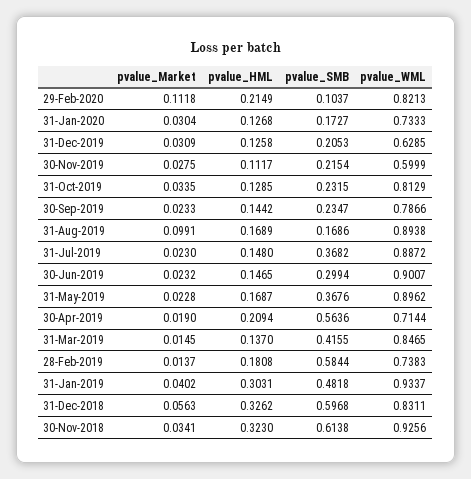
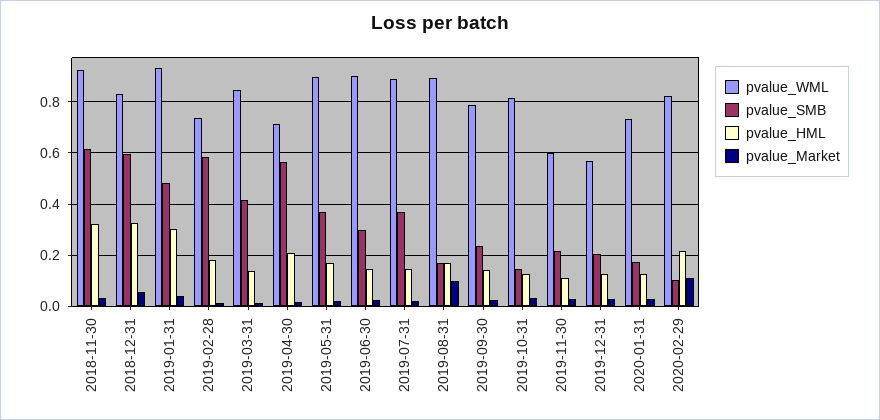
  {
    "pvalue_Market": {
      "29-Feb-2020": 0.1118,
      "31-Jan-2020": 0.0304,
      "31-Dec-2019": 0.0309,
      "30-Nov-2019": 0.0275,
      "31-Oct-2019": 0.0335,
      "30-Sep-2019": 0.0233,
      "31-Aug-2019": 0.0991,
      "31-Jul-2019": 0.023,
      "30-Jun-2019": 0.0232,
      "31-May-2019": 0.0228,
      "30-Apr-2019": 0.019,
      "31-Mar-2019": 0.0145,
      "28-Feb-2019": 0.0137,
      "31-Jan-2019": 0.0402,
      "31-Dec-2018": 0.0563,
      "30-Nov-2018": 0.0341
    },
    "pvalue_HML": {
      "29-Feb-2020": 0.2149,
      "31-Jan-2020": 0.1268,
      "31-Dec-2019": 0.1258,
      "30-Nov-2019": 0.1117,
      "31-Oct-2019": 0.1285,
      "30-Sep-2019": 0.1442,
      "31-Aug-2019": 0.1689,
      "31-Jul-2019": 0.148,
      "30-Jun-2019": 0.1465,
      "31-May-2019": 0.1687,
      "30-Apr-2019": 0.2094,
      "31-Mar-2019": 0.137,
      "28-Feb-2019": 0.1808,
      "31-Jan-2019": 0.3031,
      "31-Dec-2018": 0.3262,
      "30-Nov-2018": 0.323
    },
    "pvalue_SMB": {
      "29-Feb-2020": 0.1037,
      "31-Jan-2020": 0.1727,
      "31-Dec-2019": 0.2053,
      "30-Nov-2019": 0.2154,
-     "31-Oct-2019": 0.2315,
+     "31-Oct-2019": 0.15,
      "30-Sep-2019": 0.2347,
      "31-Aug-2019": 0.1686,
      "31-Jul-2019": 0.3682,
      "30-Jun-2019": 0.2994,
      "31-May-2019": 0.3676,
      "30-Apr-2019": 0.5636,
      "31-Mar-2019": 0.4155,
      "28-Feb-2019": 0.5844,
      "31-Jan-2019": 0.4818,
      "31-Dec-2018": 0.5968,
      "30-Nov-2018": 0.6138
    },
    "pvalue_WML": {
      "29-Feb-2020": 0.8213,
      "31-Jan-2020": 0.7333,
-     "31-Dec-2019": 0.6285,
+     "31-Dec-2019": 0.575,
      "30-Nov-2019": 0.5999,
      "31-Oct-2019": 0.8129,
      "30-Sep-2019": 0.7866,
      "31-Aug-2019": 0.8938,
      "31-Jul-2019": 0.8872,
      "30-Jun-2019": 0.9007,
      "31-May-2019": 0.8962,
      "30-Apr-2019": 0.7144,
      "31-Mar-2019": 0.8465,
      "28-Feb-2019": 0.7383,
      "31-Jan-2019": 0.9337,
      "31-Dec-2018": 0.8311,
      "30-Nov-2018": 0.9256
    }
  }

